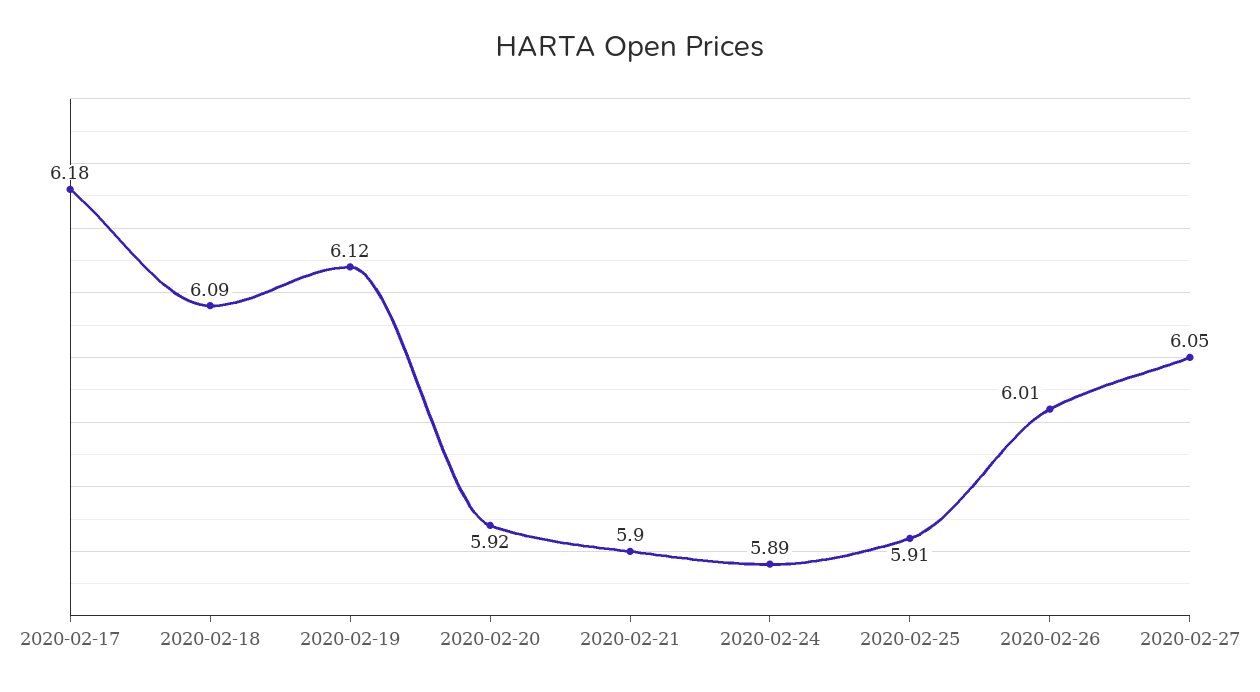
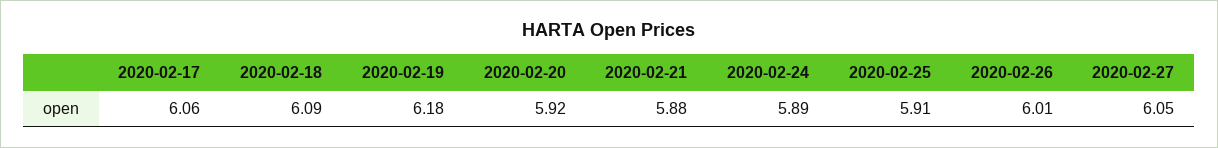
  {
-   "2020-02-17": 6.18,
+   "2020-02-17": 6.06,
    "2020-02-18": 6.09,
-   "2020-02-19": 6.12,
+   "2020-02-19": 6.18,
    "2020-02-20": 5.92,
-   "2020-02-21": 5.9,
+   "2020-02-21": 5.88,
    "2020-02-24": 5.89,
    "2020-02-25": 5.91,
    "2020-02-26": 6.01,
    "2020-02-27": 6.05
  }

